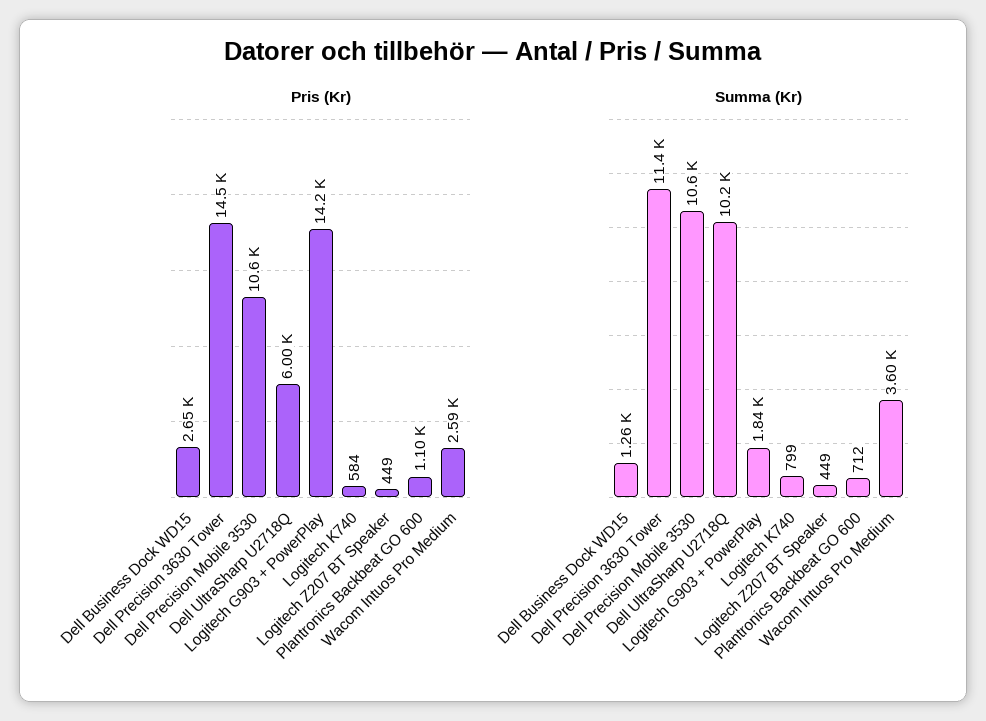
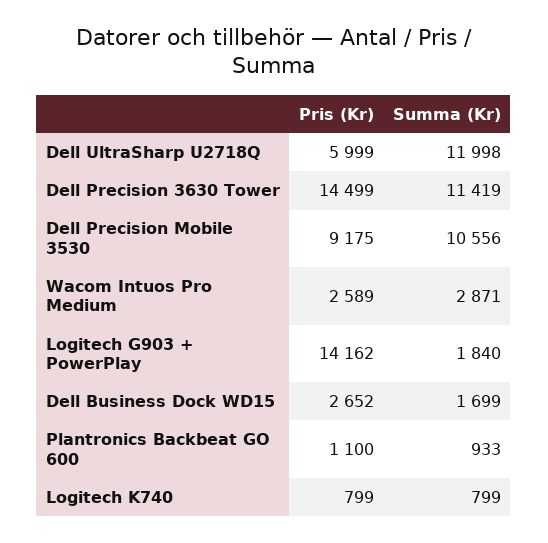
  {
    "Pris (Kr)": {
      "Dell Business Dock WD15": 2652,
      "Dell Precision 3630 Tower": 14499,
-     "Dell Precision Mobile 3530": 10600,
+     "Dell Precision Mobile 3530": 9175,
      "Dell UltraSharp U2718Q": 5999,
      "Logitech G903 + PowerPlay": 14162,
-     "Logitech K740": 584,
+     "Logitech K740": 799,
-     "Logitech Z207 BT Speaker": 449,
      "Plantronics Backbeat GO 600": 1100,
      "Wacom Intuos Pro Medium": 2589
    },
    "Summa (Kr)": {
-     "Dell Business Dock WD15": 1260,
+     "Dell Business Dock WD15": 1699,
      "Dell Precision 3630 Tower": 11419,
      "Dell Precision Mobile 3530": 10556,
-     "Dell UltraSharp U2718Q": 10200,
+     "Dell UltraSharp U2718Q": 11998,
      "Logitech G903 + PowerPlay": 1840,
      "Logitech K740": 799,
-     "Logitech Z207 BT Speaker": 449,
-     "Plantronics Backbeat GO 600": 712,
+     "Plantronics Backbeat GO 600": 933,
-     "Wacom Intuos Pro Medium": 3600
+     "Wacom Intuos Pro Medium": 2871
    }
  }

